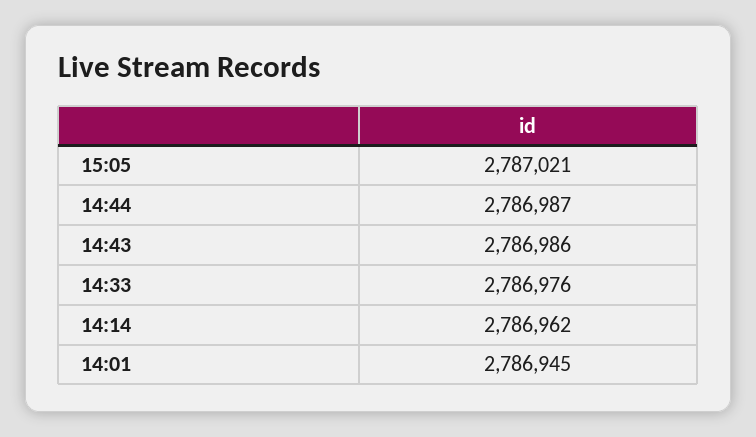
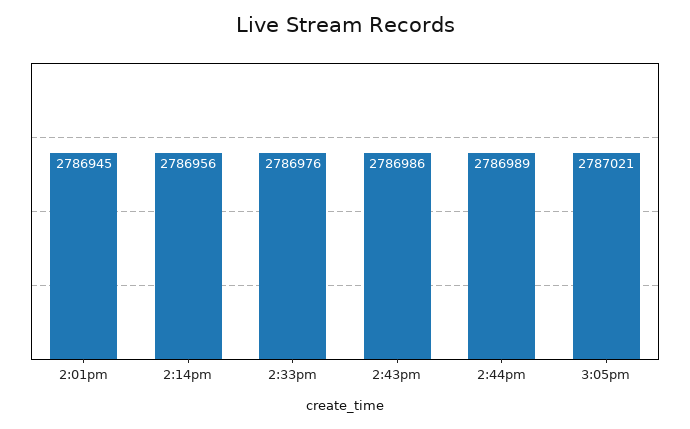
  {
    "15:05": 2787021,
-   "14:44": 2786987,
+   "14:44": 2786989,
    "14:43": 2786986,
    "14:33": 2786976,
-   "14:14": 2786962,
+   "14:14": 2786956,
    "14:01": 2786945
  }

